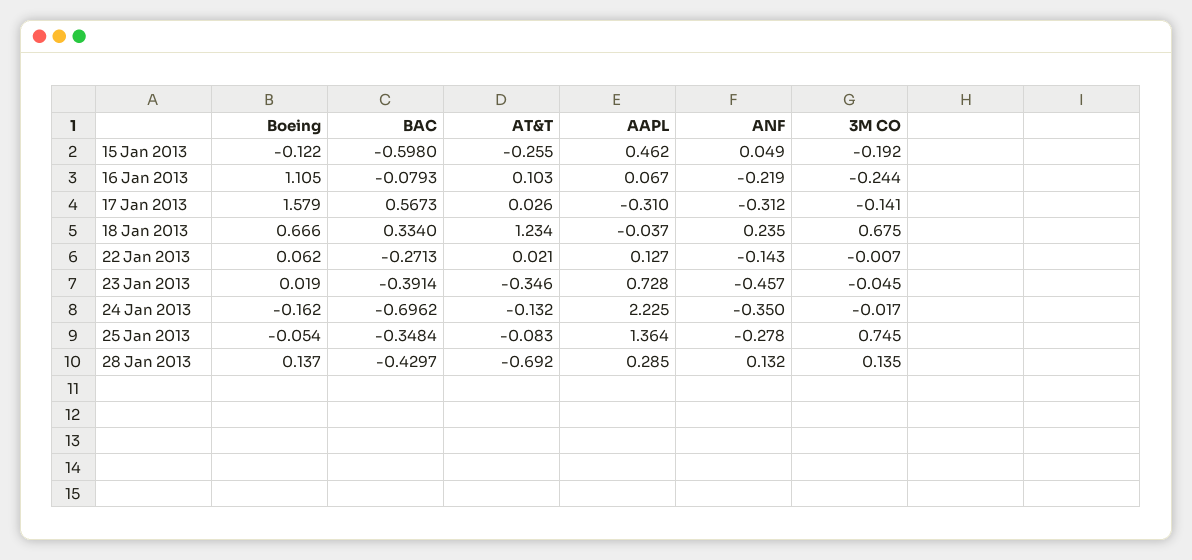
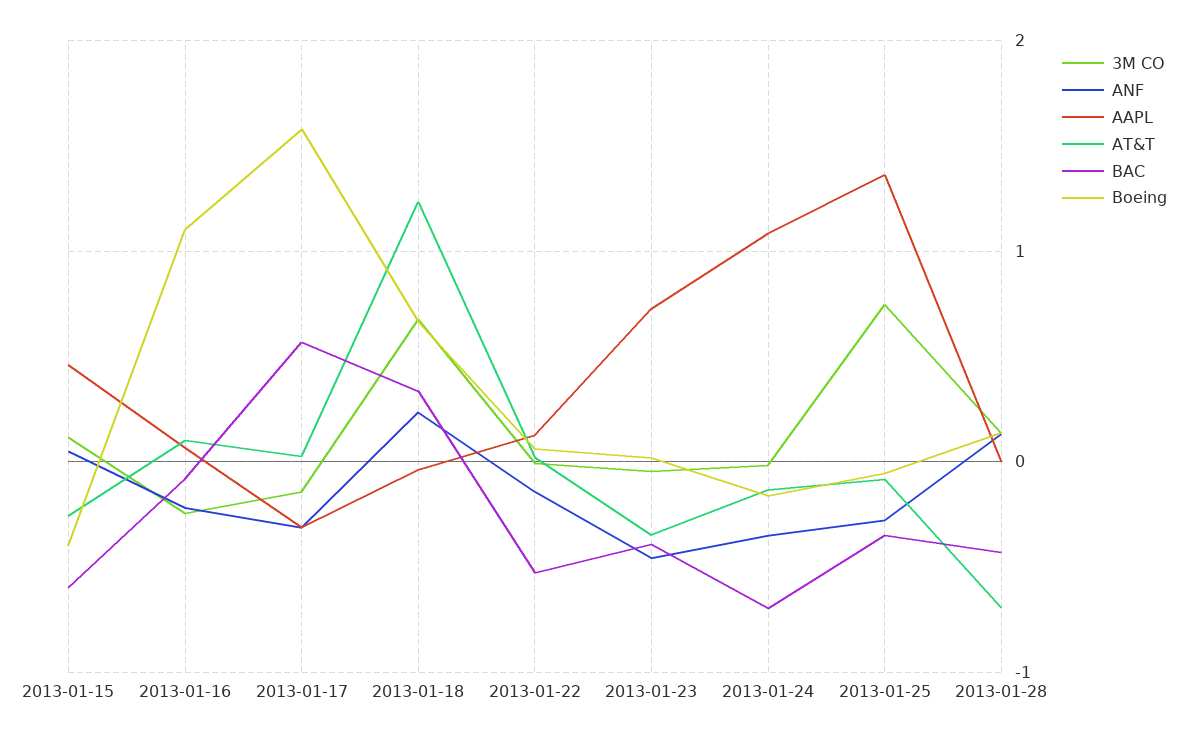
  {
    "Boeing": {
-     "15 Jan 2013": -0.122,
+     "15 Jan 2013": -0.4,
      "16 Jan 2013": 1.105,
      "17 Jan 2013": 1.579,
      "18 Jan 2013": 0.666,
      "22 Jan 2013": 0.062,
      "23 Jan 2013": 0.019,
      "24 Jan 2013": -0.162,
      "25 Jan 2013": -0.054,
      "28 Jan 2013": 0.137
    },
    "BAC": {
      "15 Jan 2013": -0.598,
      "16 Jan 2013": -0.0793,
      "17 Jan 2013": 0.5673,
      "18 Jan 2013": 0.334,
-     "22 Jan 2013": -0.2713,
+     "22 Jan 2013": -0.5,
      "23 Jan 2013": -0.3914,
      "24 Jan 2013": -0.6962,
      "25 Jan 2013": -0.3484,
      "28 Jan 2013": -0.4297
    },
    "AT&T": {
      "15 Jan 2013": -0.255,
      "16 Jan 2013": 0.103,
      "17 Jan 2013": 0.026,
      "18 Jan 2013": 1.234,
      "22 Jan 2013": 0.021,
      "23 Jan 2013": -0.346,
      "24 Jan 2013": -0.132,
      "25 Jan 2013": -0.083,
      "28 Jan 2013": -0.692
    },
    "AAPL": {
      "15 Jan 2013": 0.462,
      "16 Jan 2013": 0.067,
      "17 Jan 2013": -0.31,
      "18 Jan 2013": -0.037,
      "22 Jan 2013": 0.127,
      "23 Jan 2013": 0.728,
-     "24 Jan 2013": 2.225,
+     "24 Jan 2013": 1.1,
      "25 Jan 2013": 1.364,
-     "28 Jan 2013": 0.285
+     "28 Jan 2013": 0
    },
    "ANF": {
      "15 Jan 2013": 0.049,
      "16 Jan 2013": -0.219,
      "17 Jan 2013": -0.312,
      "18 Jan 2013": 0.235,
      "22 Jan 2013": -0.143,
      "23 Jan 2013": -0.457,
      "24 Jan 2013": -0.35,
      "25 Jan 2013": -0.278,
      "28 Jan 2013": 0.132
    },
    "3M CO": {
-     "15 Jan 2013": -0.192,
+     "15 Jan 2013": 0.1,
      "16 Jan 2013": -0.244,
      "17 Jan 2013": -0.141,
      "18 Jan 2013": 0.675,
      "22 Jan 2013": -0.007,
      "23 Jan 2013": -0.045,
      "24 Jan 2013": -0.017,
      "25 Jan 2013": 0.745,
      "28 Jan 2013": 0.135
    }
  }

